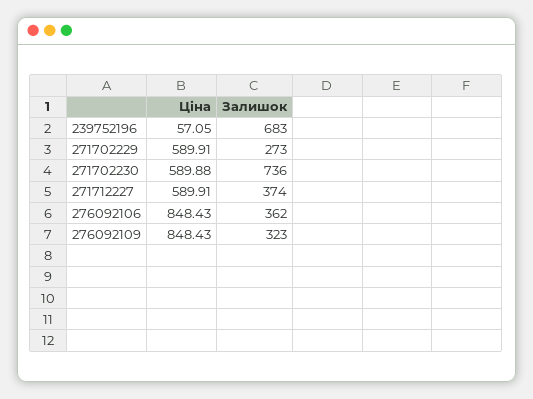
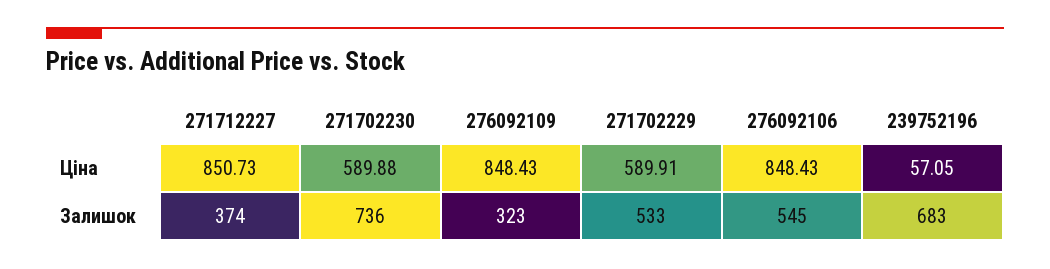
  {
    "Ціна": {
      "239752196": 57.05,
      "271702229": 589.91,
      "271702230": 589.88,
-     "271712227": 589.91,
+     "271712227": 850.73,
      "276092106": 848.43,
      "276092109": 848.43
    },
    "Залишок": {
      "239752196": 683,
-     "271702229": 273,
+     "271702229": 533,
      "271702230": 736,
      "271712227": 374,
-     "276092106": 362,
+     "276092106": 545,
      "276092109": 323
    }
  }

